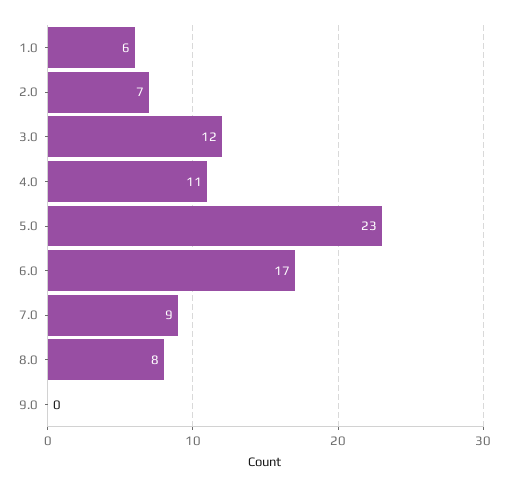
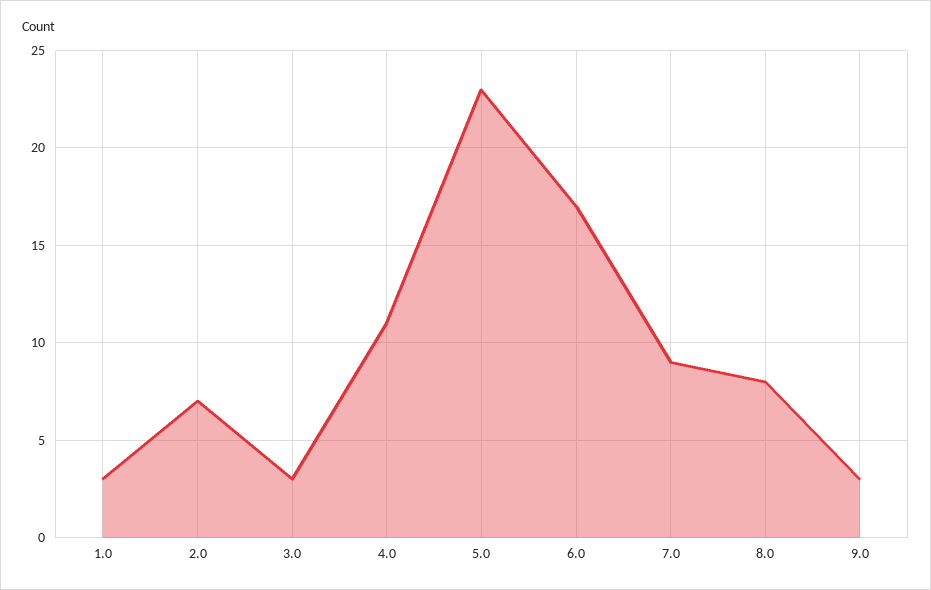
  {
-   "1.0": 6,
+   "1.0": 3,
    "2.0": 7,
-   "3.0": 12,
+   "3.0": 3,
    "4.0": 11,
    "5.0": 23,
    "6.0": 17,
    "7.0": 9,
    "8.0": 8,
-   "9.0": 0
+   "9.0": 3
  }

